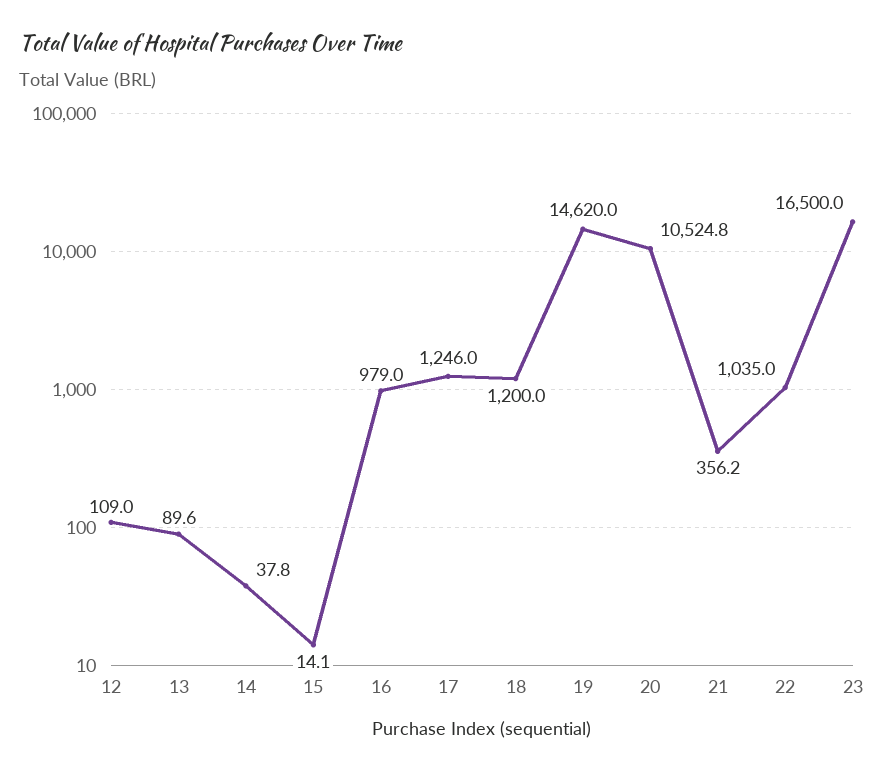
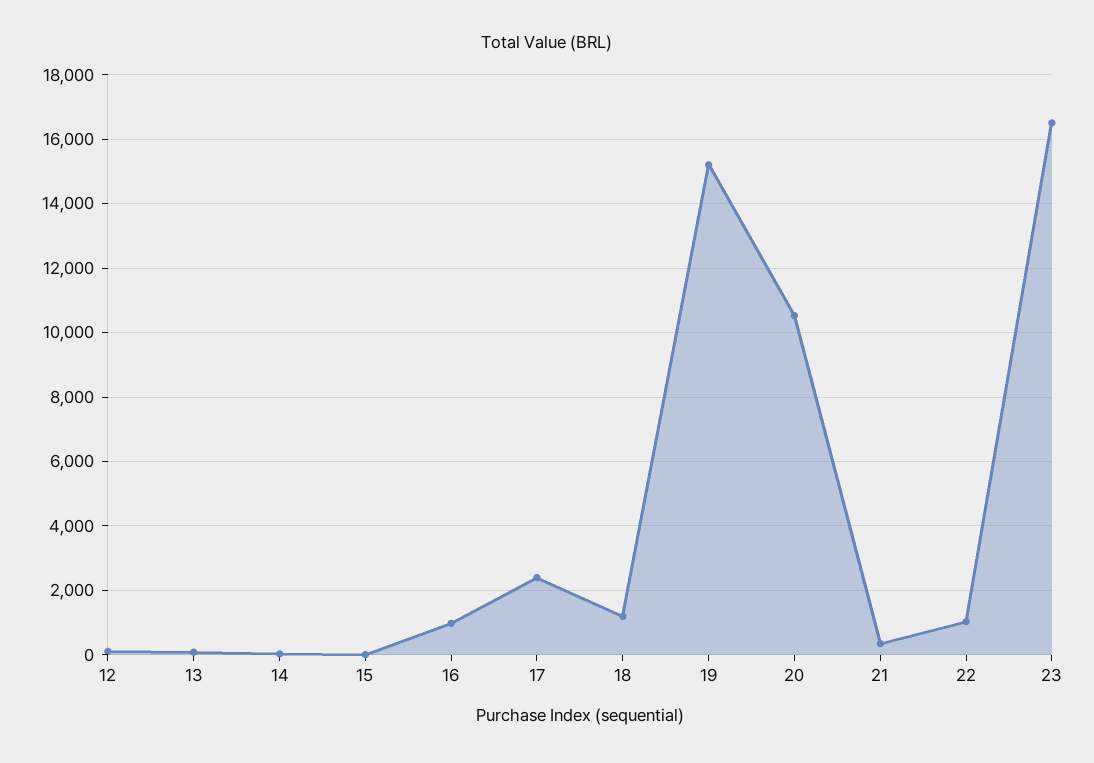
  {
    "12": 109,
    "13": 89.6,
    "14": 37.8,
    "15": 14.1,
    "16": 979,
-   "17": 1246,
+   "17": 2400,
    "18": 1200,
-   "19": 14620,
+   "19": 15200,
    "20": 10524.8,
    "21": 356.2,
    "22": 1035,
    "23": 16500
  }

